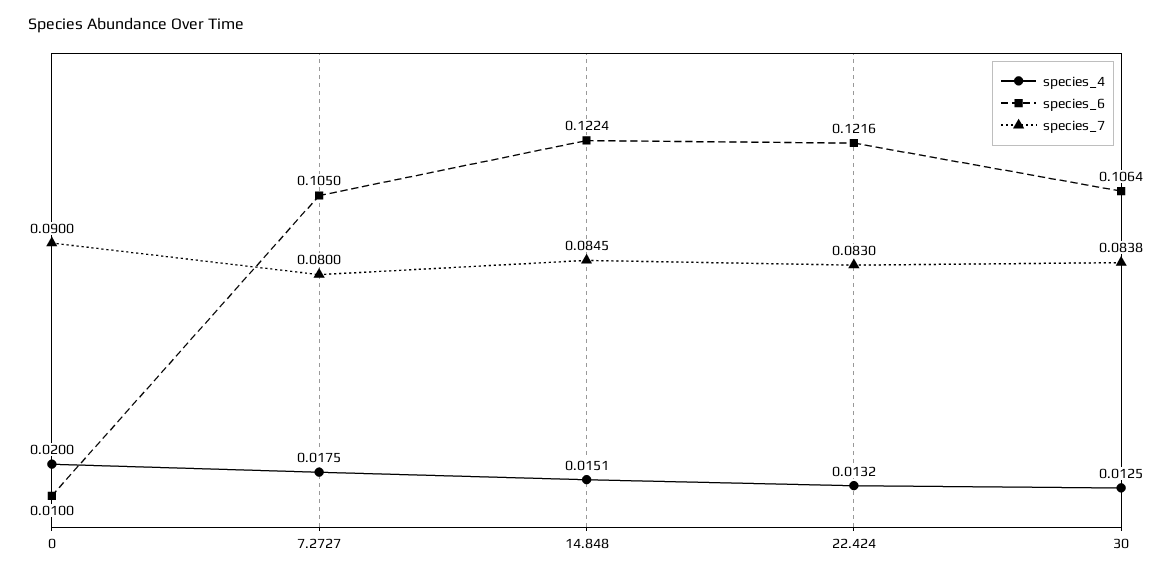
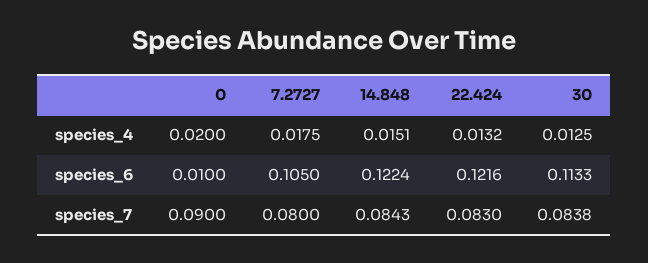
  {
    "species_4": {
      "0": 0.02,
      "7.2727": 0.0175,
      "14.848": 0.0151,
      "22.424": 0.0132,
      "30": 0.0125
    },
    "species_6": {
      "0": 0.01,
      "7.2727": 0.105,
      "14.848": 0.1224,
      "22.424": 0.1216,
-     "30": 0.1064
+     "30": 0.1133
    },
    "species_7": {
      "0": 0.09,
      "7.2727": 0.08,
-     "14.848": 0.0845,
+     "14.848": 0.0843,
      "22.424": 0.083,
      "30": 0.0838
    }
  }

